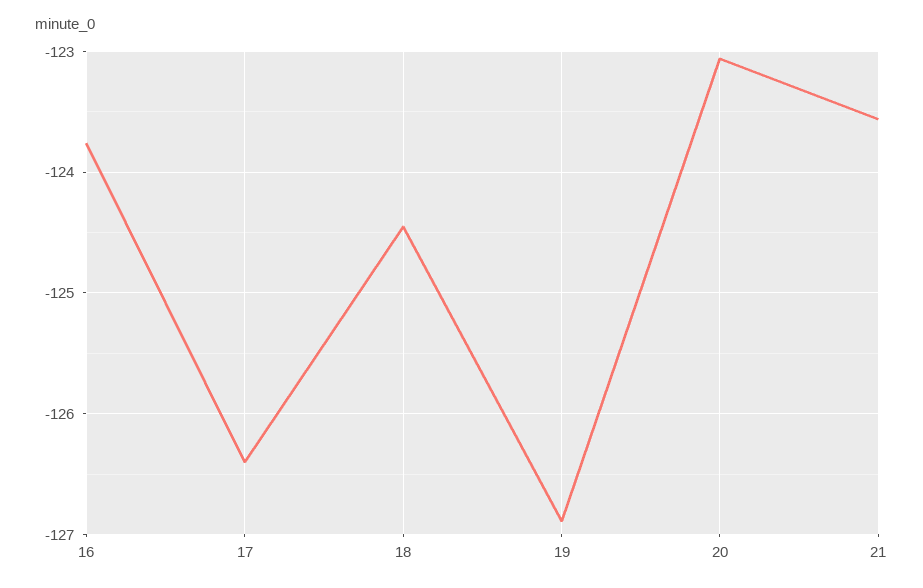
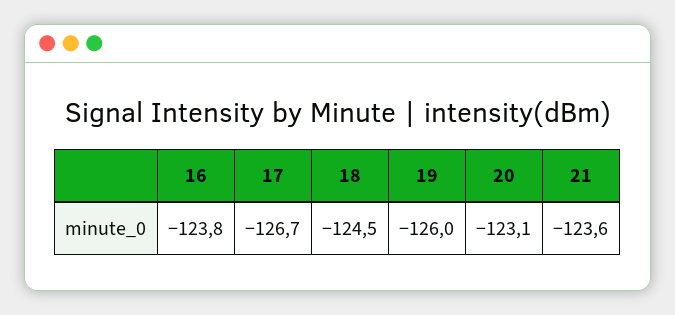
  {
    "16": -123.8,
-   "17": -126.4,
+   "17": -126.7,
    "18": -124.5,
-   "19": -126.9,
+   "19": -126,
    "20": -123.1,
    "21": -123.6
  }

